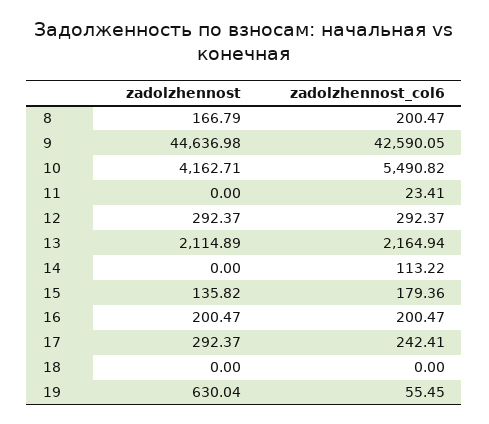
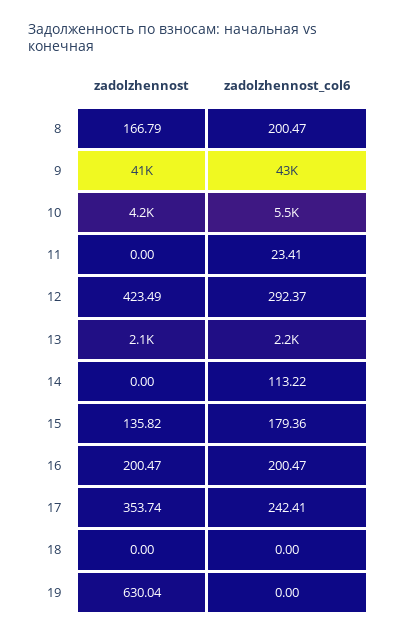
  {
    "zadolzhennost": {
      "8": 166.79,
-     "9": 44636.98,
+     "9": 41000,
      "10": 4162.71,
      "11": 0,
-     "12": 292.37,
+     "12": 423.49,
      "13": 2114.89,
      "14": 0,
      "15": 135.82,
      "16": 200.47,
-     "17": 292.37,
+     "17": 353.74,
      "18": 0,
      "19": 630.04
    },
    "zadolzhennost_col6": {
      "8": 200.47,
      "9": 42590.05,
      "10": 5490.82,
      "11": 23.41,
      "12": 292.37,
      "13": 2164.94,
      "14": 113.22,
      "15": 179.36,
      "16": 200.47,
      "17": 242.41,
      "18": 0,
-     "19": 55.45
+     "19": 0
    }
  }

